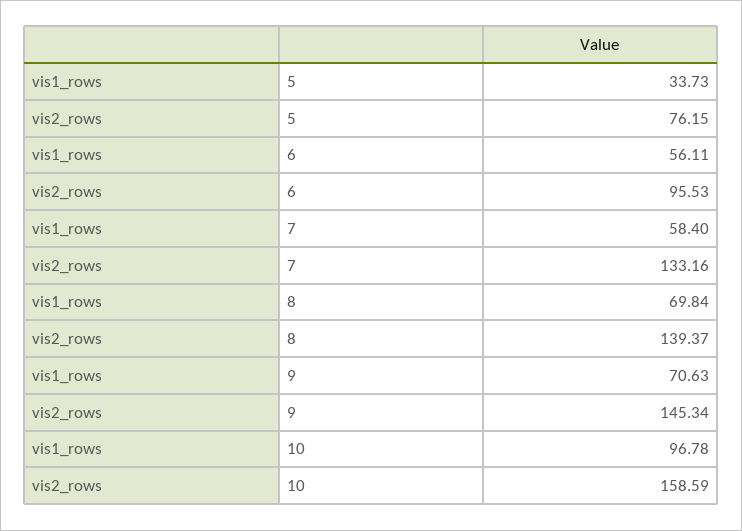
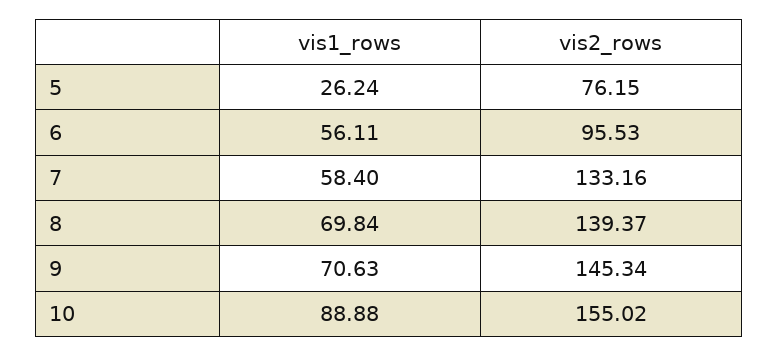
  {
    "vis1_rows": {
-     "5": 33.73,
+     "5": 26.24,
      "6": 56.11,
      "7": 58.4,
      "8": 69.84,
      "9": 70.63,
-     "10": 96.78
+     "10": 88.88
    },
    "vis2_rows": {
      "5": 76.15,
      "6": 95.53,
      "7": 133.16,
      "8": 139.37,
      "9": 145.34,
-     "10": 158.59
+     "10": 155.02
    }
  }

